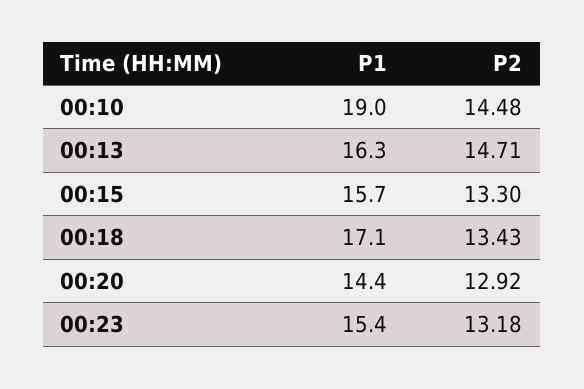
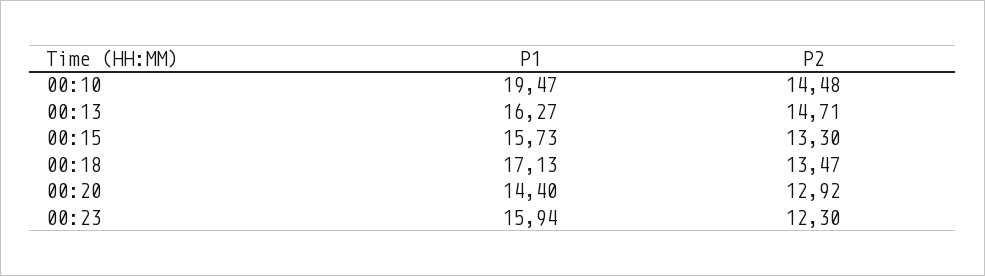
  {
    "P1": {
-     "00:10": 19,
+     "00:10": 19.47,
      "00:13": 16.27,
      "00:15": 15.73,
      "00:18": 17.13,
      "00:20": 14.4,
-     "00:23": 15.4
+     "00:23": 15.94
    },
    "P2": {
      "00:10": 14.48,
      "00:13": 14.71,
      "00:15": 13.3,
-     "00:18": 13.43,
+     "00:18": 13.47,
      "00:20": 12.92,
-     "00:23": 13.18
+     "00:23": 12.3
    }
  }

